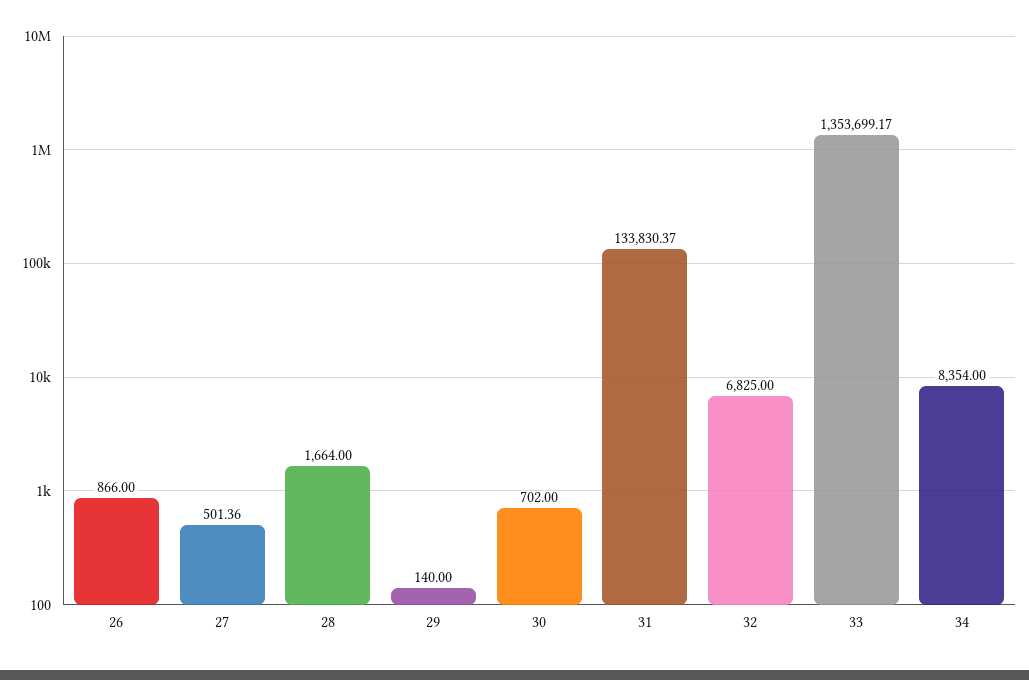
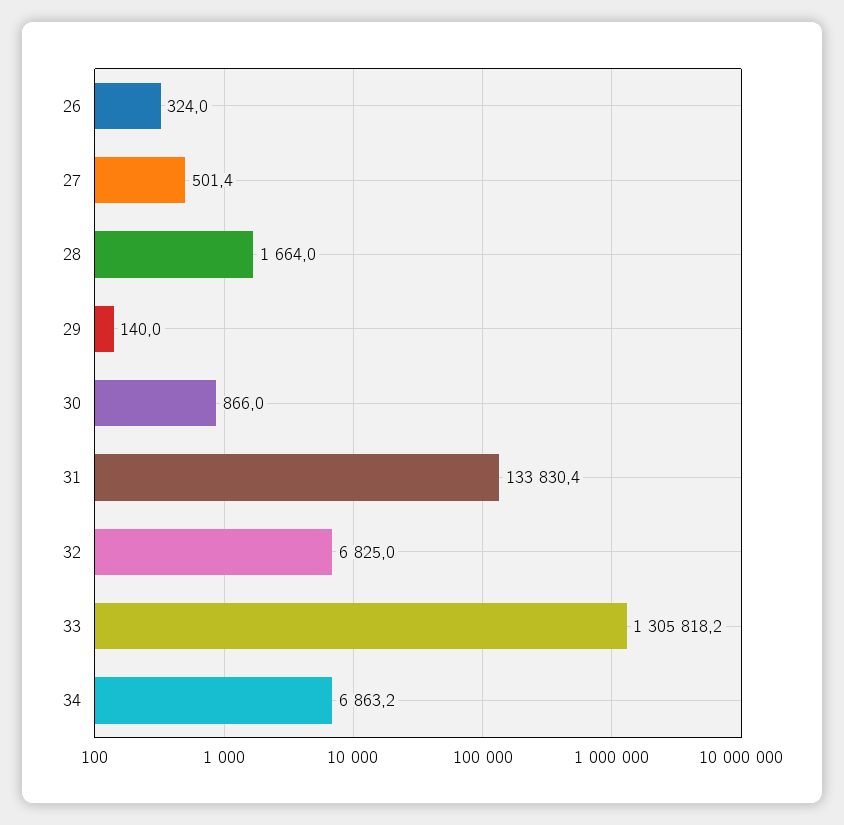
  {
-   "26": 866,
+   "26": 324,
    "27": 501.36,
    "28": 1664,
    "29": 140,
-   "30": 702,
+   "30": 866,
    "31": 133830.37,
    "32": 6825,
-   "33": 1353699.17,
+   "33": 1305818.2,
-   "34": 8354
+   "34": 6863.2
  }

